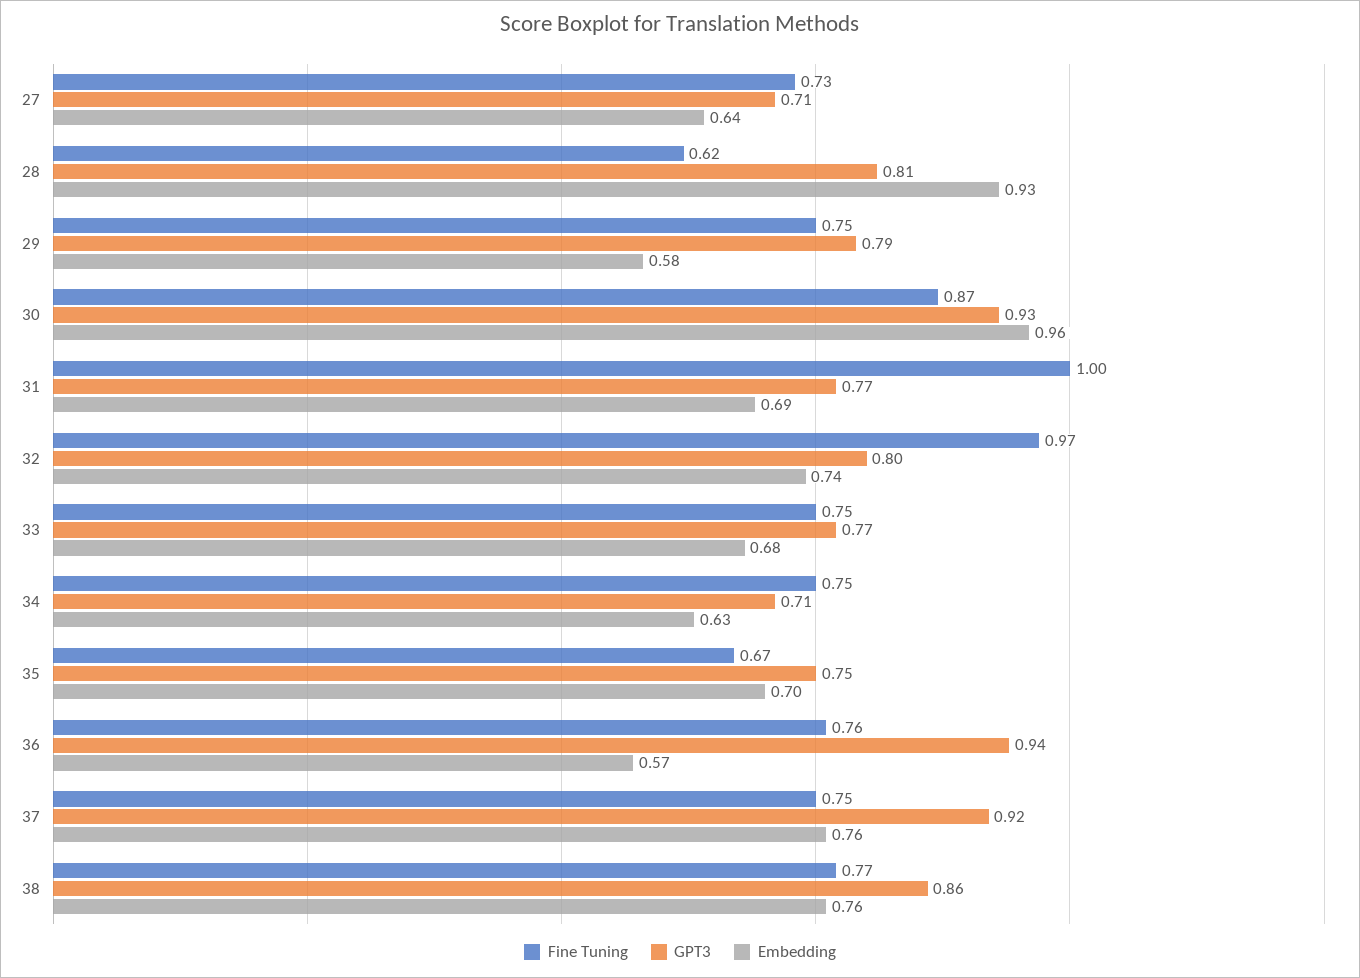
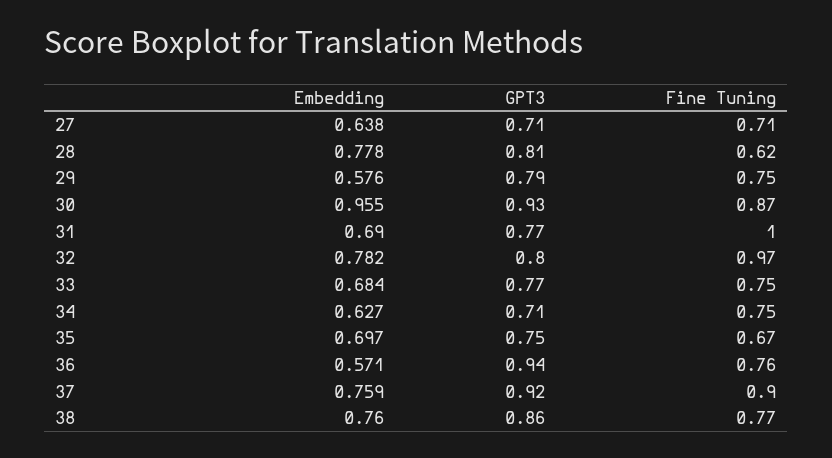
  {
    "Fine Tuning": {
-     "27": 0.73,
+     "27": 0.71,
      "28": 0.62,
      "29": 0.75,
      "30": 0.87,
      "31": 1,
      "32": 0.97,
      "33": 0.75,
      "34": 0.75,
      "35": 0.67,
      "36": 0.76,
-     "37": 0.75,
+     "37": 0.9,
      "38": 0.77
    },
    "GPT3": {
      "27": 0.71,
      "28": 0.81,
      "29": 0.79,
      "30": 0.93,
      "31": 0.77,
      "32": 0.8,
      "33": 0.77,
      "34": 0.71,
      "35": 0.75,
      "36": 0.94,
      "37": 0.92,
      "38": 0.86
    },
    "Embedding": {
      "27": 0.638,
-     "28": 0.93,
+     "28": 0.778,
      "29": 0.576,
      "30": 0.955,
      "31": 0.69,
-     "32": 0.74,
+     "32": 0.782,
      "33": 0.684,
      "34": 0.627,
      "35": 0.697,
      "36": 0.571,
      "37": 0.759,
      "38": 0.76
    }
  }

